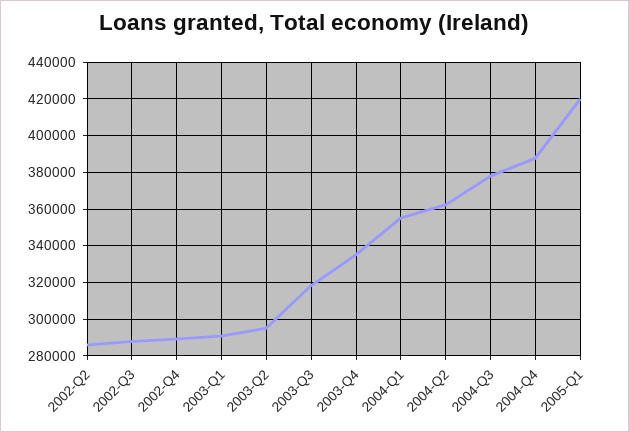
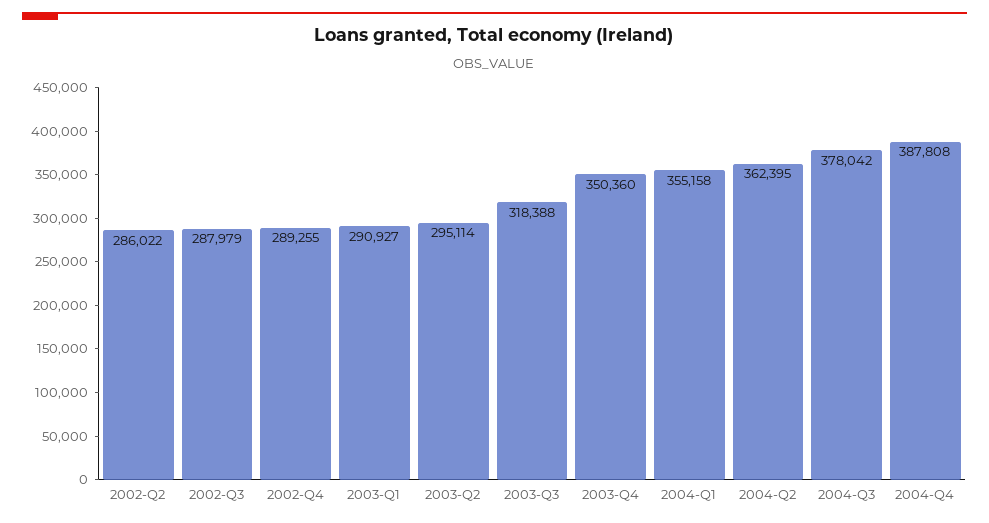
  {
    "2002-Q2": 286022,
    "2002-Q3": 287979,
    "2002-Q4": 289255,
    "2003-Q1": 290927,
    "2003-Q2": 295114,
    "2003-Q3": 318388,
-   "2003-Q4": 335000,
+   "2003-Q4": 350360,
    "2004-Q1": 355158,
    "2004-Q2": 362395,
    "2004-Q3": 378042,
-   "2004-Q4": 387808,
+   "2004-Q4": 387808
-   "2005-Q1": 420000
  }

